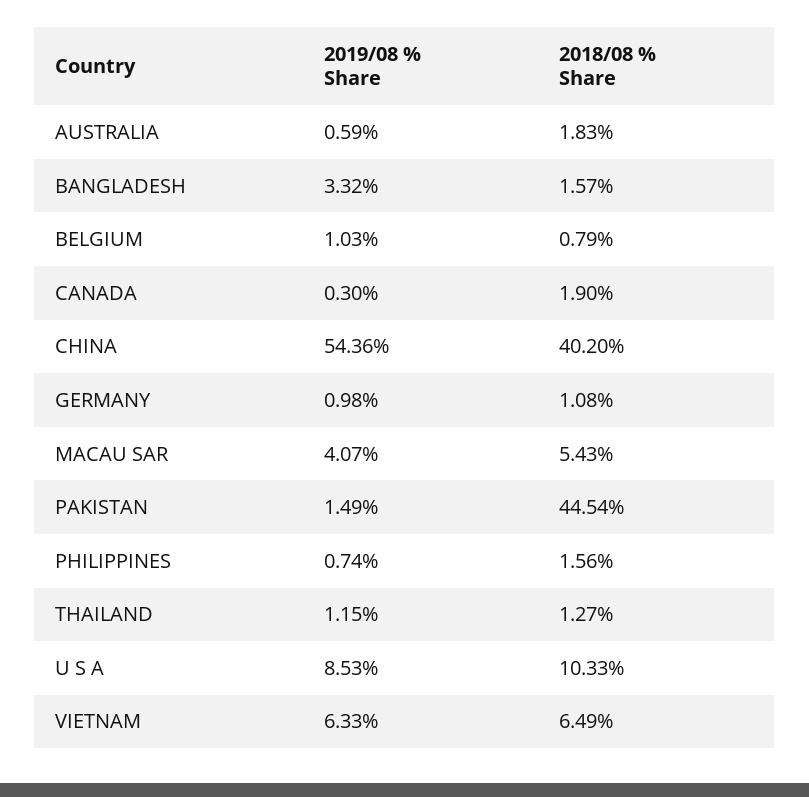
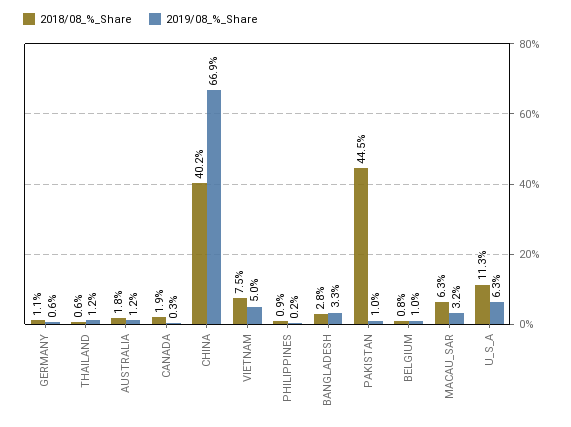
  {
    "2019/08 % Share": {
-     "AUSTRALIA": 0.59,
+     "AUSTRALIA": 1.2,
      "BANGLADESH": 3.32,
      "BELGIUM": 1.03,
      "CANADA": 0.3,
-     "CHINA": 54.36,
+     "CHINA": 66.9,
-     "GERMANY": 0.98,
+     "GERMANY": 0.6,
-     "MACAU SAR": 4.07,
+     "MACAU SAR": 3.2,
-     "PAKISTAN": 1.49,
+     "PAKISTAN": 1,
-     "PHILIPPINES": 0.74,
+     "PHILIPPINES": 0.2,
      "THAILAND": 1.15,
-     "U S A": 8.53,
+     "U S A": 6.3,
-     "VIETNAM": 6.33
+     "VIETNAM": 5
    },
    "2018/08 % Share": {
      "AUSTRALIA": 1.83,
-     "BANGLADESH": 1.57,
+     "BANGLADESH": 2.8,
      "BELGIUM": 0.79,
      "CANADA": 1.9,
      "CHINA": 40.2,
      "GERMANY": 1.08,
-     "MACAU SAR": 5.43,
+     "MACAU SAR": 6.3,
      "PAKISTAN": 44.54,
-     "PHILIPPINES": 1.56,
+     "PHILIPPINES": 0.9,
-     "THAILAND": 1.27,
+     "THAILAND": 0.6,
-     "U S A": 10.33,
+     "U S A": 11.3,
-     "VIETNAM": 6.49
+     "VIETNAM": 7.5
    }
  }

